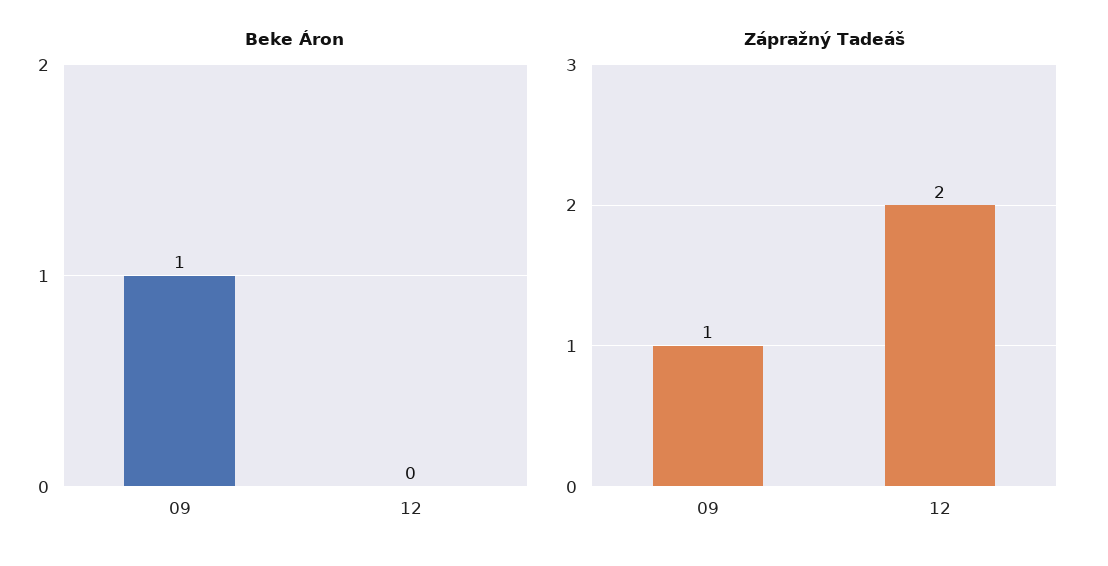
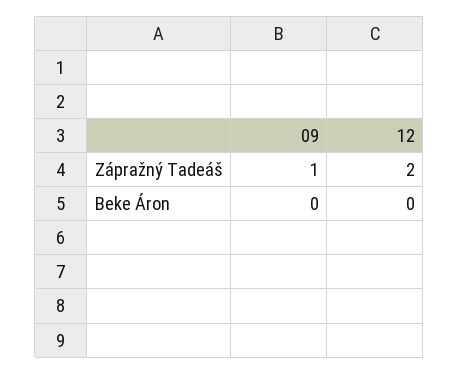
  {
    "Beke Áron": {
-     "09": 1,
+     "09": 0,
      "12": 0
    },
    "Zápražný Tadeáš": {
      "09": 1,
      "12": 2
    }
  }

